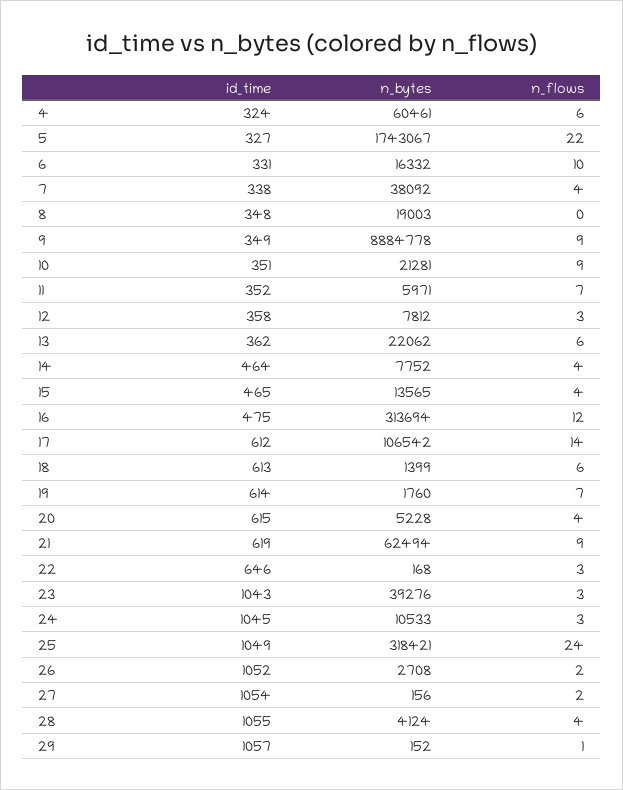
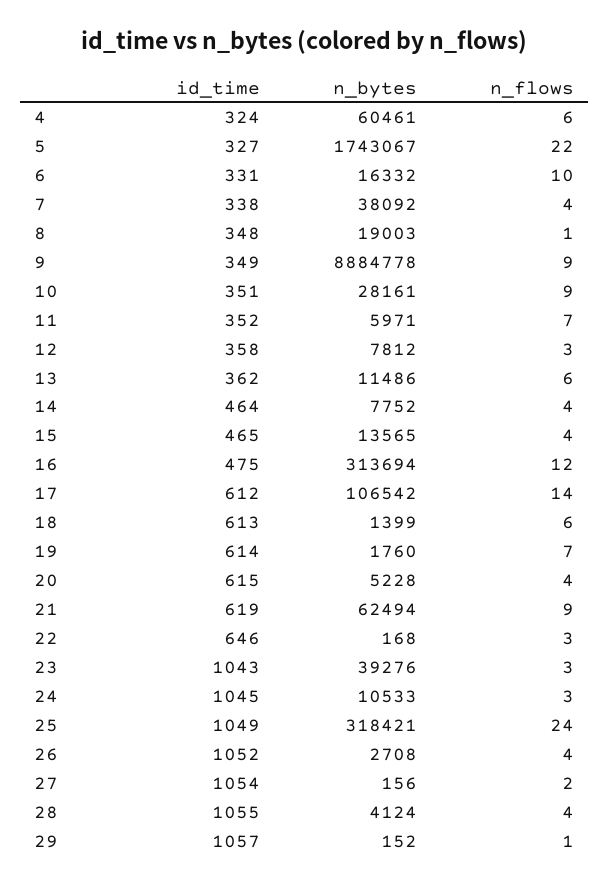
  {
    "id_time": {
      "4": 324,
      "5": 327,
      "6": 331,
      "7": 338,
      "8": 348,
      "9": 349,
      "10": 351,
      "11": 352,
      "12": 358,
      "13": 362,
      "14": 464,
      "15": 465,
      "16": 475,
      "17": 612,
      "18": 613,
      "19": 614,
      "20": 615,
      "21": 619,
      "22": 646,
      "23": 1043,
      "24": 1045,
      "25": 1049,
      "26": 1052,
      "27": 1054,
      "28": 1055,
      "29": 1057
    },
    "n_bytes": {
      "4": 60461,
      "5": 1743067,
      "6": 16332,
      "7": 38092,
      "8": 19003,
      "9": 8884778,
-     "10": 21281,
+     "10": 28161,
      "11": 5971,
      "12": 7812,
-     "13": 22062,
+     "13": 11486,
      "14": 7752,
      "15": 13565,
      "16": 313694,
      "17": 106542,
      "18": 1399,
      "19": 1760,
      "20": 5228,
      "21": 62494,
      "22": 168,
      "23": 39276,
      "24": 10533,
      "25": 318421,
      "26": 2708,
      "27": 156,
      "28": 4124,
      "29": 152
    },
    "n_flows": {
      "4": 6,
      "5": 22,
      "6": 10,
      "7": 4,
-     "8": 0,
+     "8": 1,
      "9": 9,
      "10": 9,
      "11": 7,
      "12": 3,
      "13": 6,
      "14": 4,
      "15": 4,
      "16": 12,
      "17": 14,
      "18": 6,
      "19": 7,
      "20": 4,
      "21": 9,
      "22": 3,
      "23": 3,
      "24": 3,
      "25": 24,
-     "26": 2,
+     "26": 4,
      "27": 2,
      "28": 4,
      "29": 1
    }
  }

